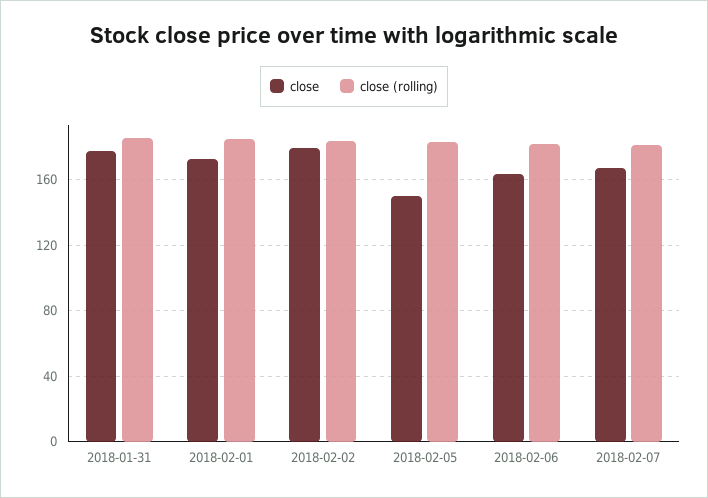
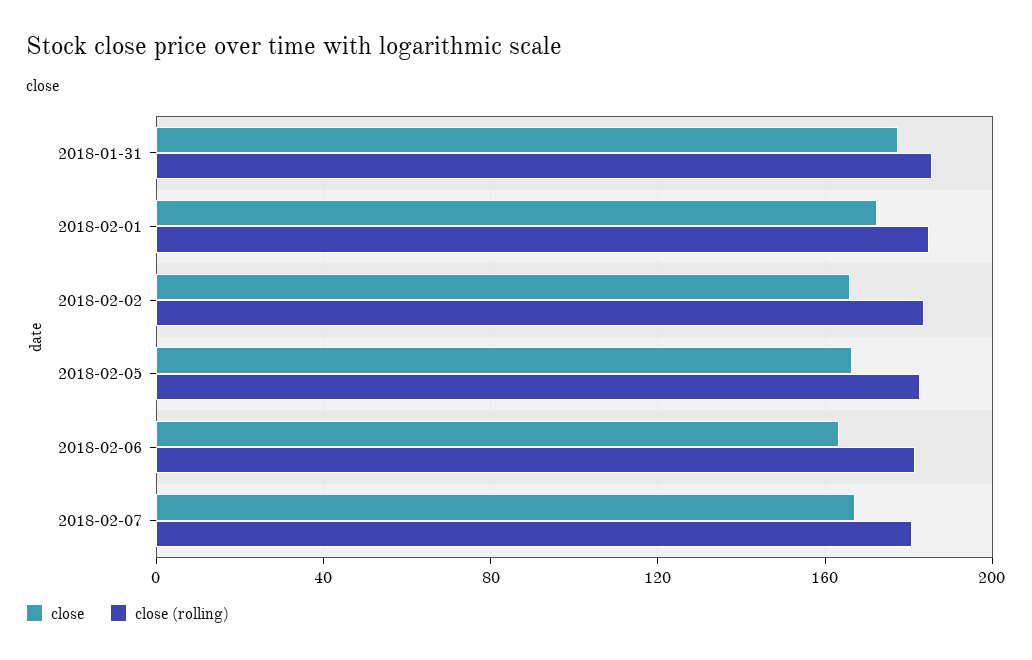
  {
    "close": {
      "2018-01-31": 180,
      "2018-02-01": 175,
-     "2018-02-02": 180,
+     "2018-02-02": 165,
-     "2018-02-05": 150,
+     "2018-02-05": 165,
      "2018-02-06": 165,
      "2018-02-07": 165
    },
    "close (rolling)": {
      "2018-01-31": 185,
      "2018-02-01": 185,
      "2018-02-02": 185,
      "2018-02-05": 185,
      "2018-02-06": 180,
      "2018-02-07": 180
    }
  }

